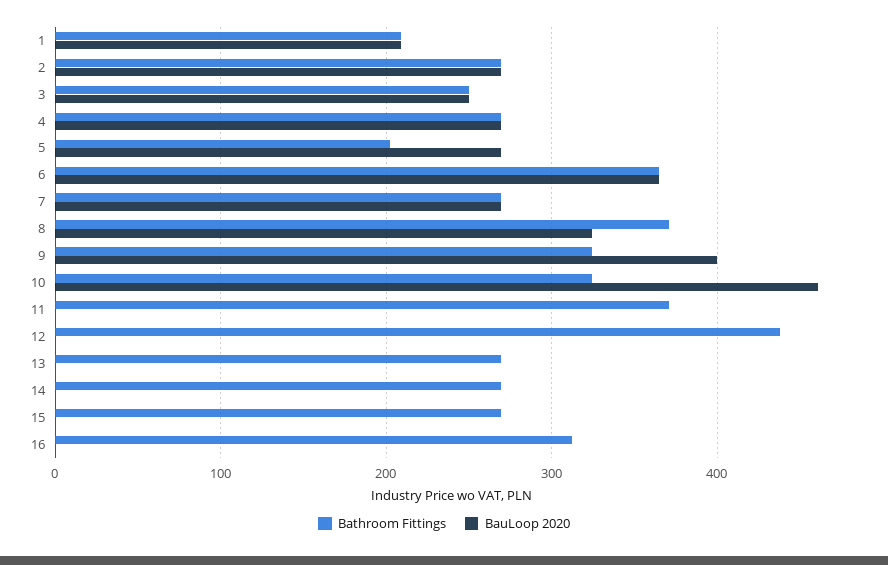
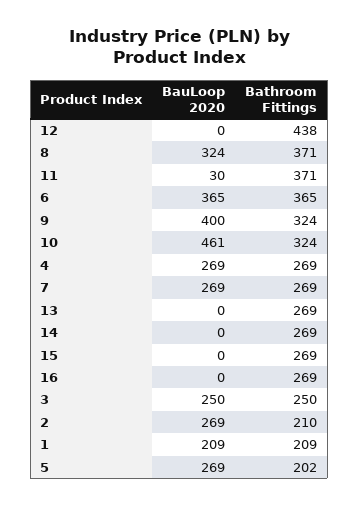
  {
    "Bathroom Fittings": {
      "1": 209,
-     "2": 270,
+     "2": 210,
      "3": 250,
      "4": 269,
      "5": 202,
      "6": 365,
      "7": 269,
      "8": 371,
      "9": 324,
      "10": 324,
      "11": 371,
      "12": 438,
      "13": 269,
      "14": 269,
      "15": 269,
-     "16": 310
+     "16": 269
    },
    "BauLoop 2020": {
      "1": 209,
      "2": 269,
      "3": 250,
      "4": 269,
      "5": 269,
      "6": 365,
      "7": 269,
      "8": 324,
      "9": 400,
      "10": 461,
-     "11": 0,
+     "11": 30,
      "12": 0,
      "13": 0,
      "14": 0,
      "15": 0,
      "16": 0
    }
  }

